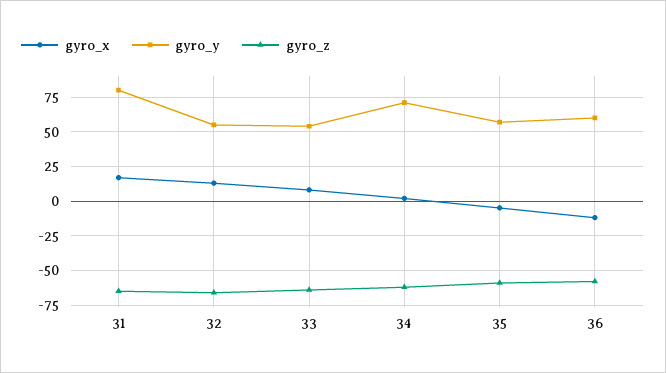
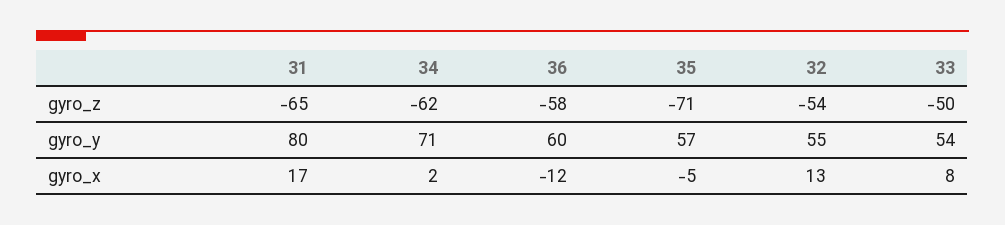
  {
    "gyro_x": {
      "31": 17,
      "32": 13,
      "33": 8,
      "34": 2,
      "35": -5,
      "36": -12
    },
    "gyro_y": {
      "31": 80,
      "32": 55,
      "33": 54,
      "34": 71,
      "35": 57,
      "36": 60
    },
    "gyro_z": {
      "31": -65,
-     "32": -65,
+     "32": -54,
-     "33": -65,
+     "33": -50,
      "34": -62,
-     "35": -60,
+     "35": -71,
      "36": -58
    }
  }

